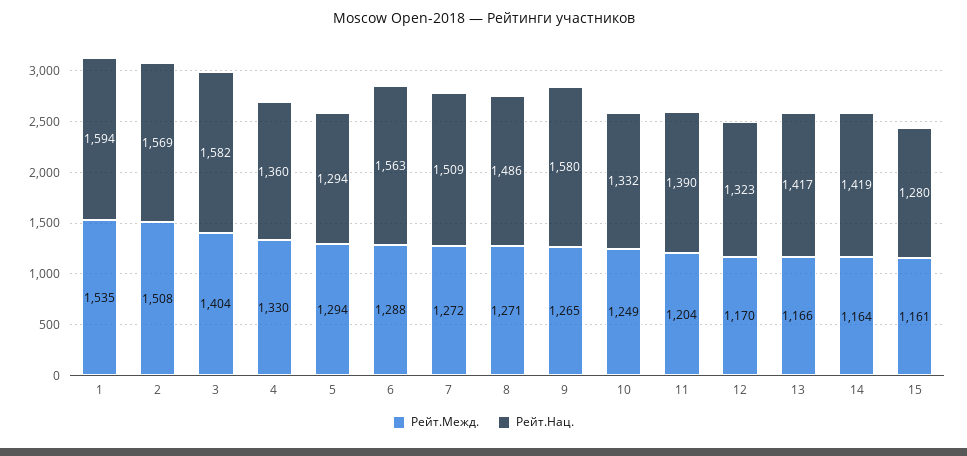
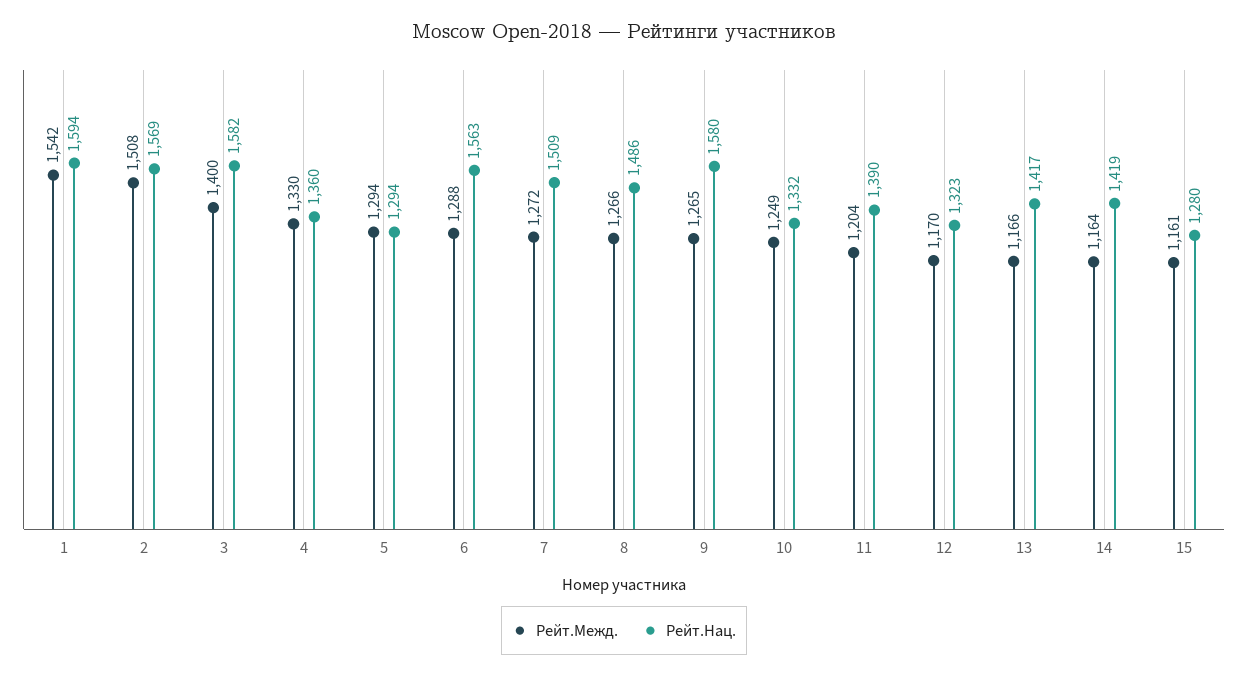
  {
    "Рейт.Межд.": {
-     "1": 1535,
+     "1": 1542,
      "2": 1508,
-     "3": 1404,
+     "3": 1400,
      "4": 1330,
      "5": 1294,
      "6": 1288,
      "7": 1272,
-     "8": 1271,
+     "8": 1266,
      "9": 1265,
      "10": 1249,
      "11": 1204,
      "12": 1170,
      "13": 1166,
      "14": 1164,
      "15": 1161
    },
    "Рейт.Нац.": {
      "1": 1594,
      "2": 1569,
      "3": 1582,
      "4": 1360,
      "5": 1294,
      "6": 1563,
      "7": 1509,
      "8": 1486,
      "9": 1580,
      "10": 1332,
      "11": 1390,
      "12": 1323,
      "13": 1417,
      "14": 1419,
      "15": 1280
    }
  }

